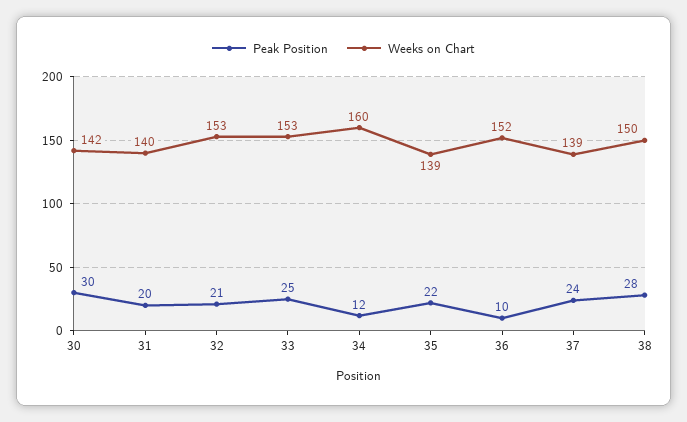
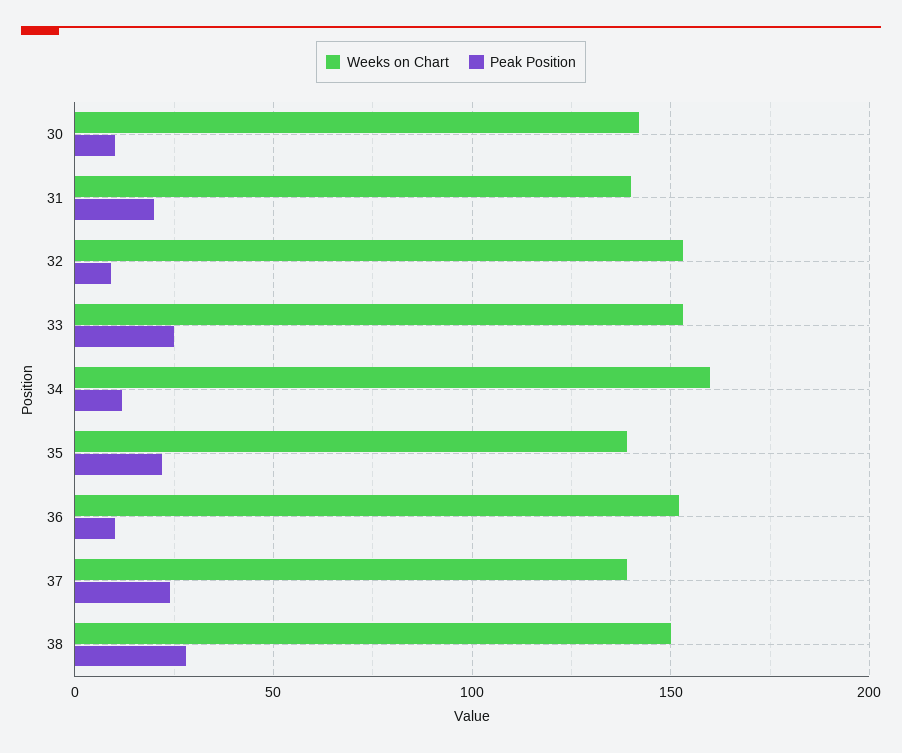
  {
    "Peak Position": {
-     "30": 30,
+     "30": 10,
      "31": 20,
-     "32": 21,
+     "32": 10,
      "33": 25,
      "34": 12,
      "35": 22,
      "36": 10,
      "37": 24,
      "38": 28
    },
    "Weeks on Chart": {
      "30": 142,
      "31": 140,
      "32": 153,
      "33": 153,
      "34": 160,
      "35": 139,
      "36": 152,
      "37": 139,
      "38": 150
    }
  }

